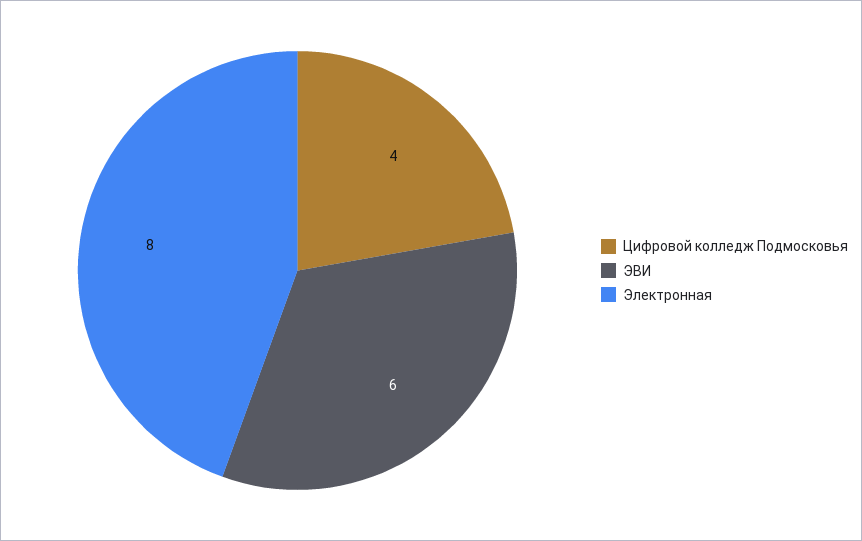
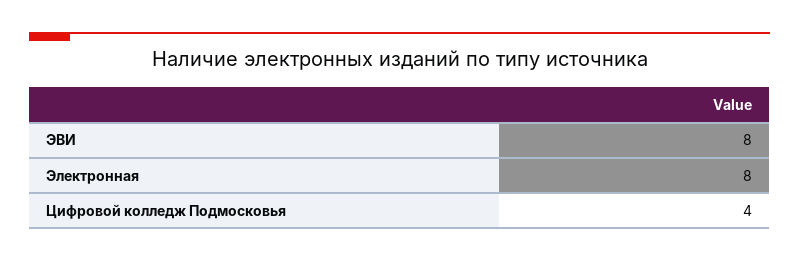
  {
    "Цифровой колледж Подмосковья": 4,
-   "ЭВИ": 6,
+   "ЭВИ": 8,
    "Электронная": 8
  }

